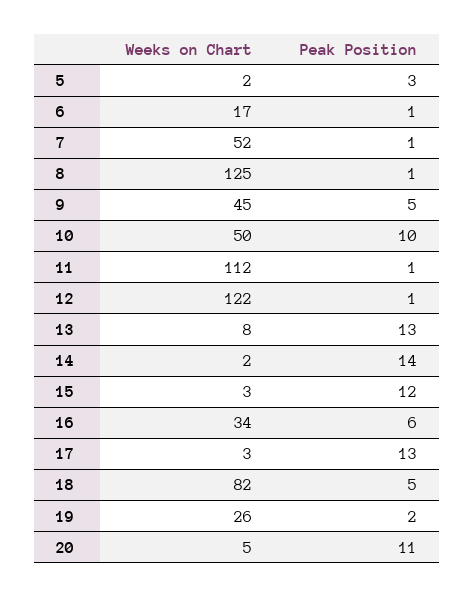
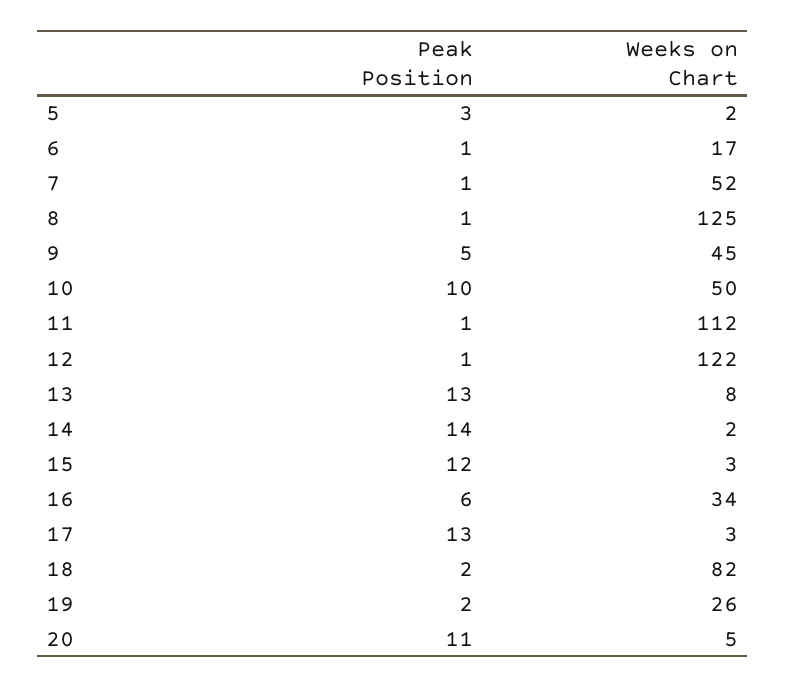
  {
    "Weeks on Chart": {
      "5": 2,
      "6": 17,
      "7": 52,
      "8": 125,
      "9": 45,
      "10": 50,
      "11": 112,
      "12": 122,
      "13": 8,
      "14": 2,
      "15": 3,
      "16": 34,
      "17": 3,
      "18": 82,
      "19": 26,
      "20": 5
    },
    "Peak Position": {
      "5": 3,
      "6": 1,
      "7": 1,
      "8": 1,
      "9": 5,
      "10": 10,
      "11": 1,
      "12": 1,
      "13": 13,
      "14": 14,
      "15": 12,
      "16": 6,
      "17": 13,
-     "18": 5,
+     "18": 2,
      "19": 2,
      "20": 11
    }
  }

